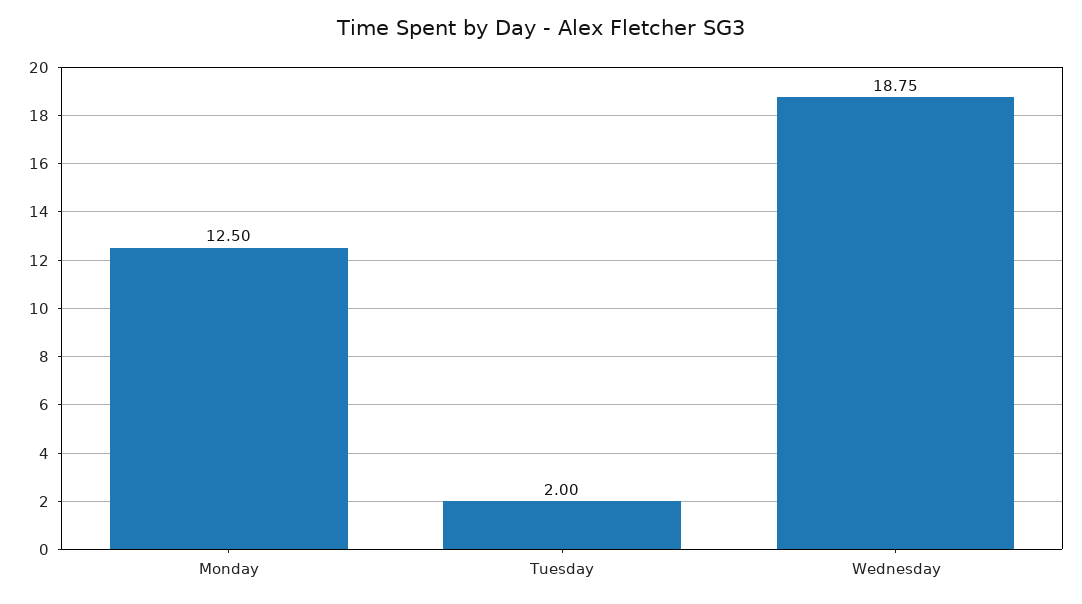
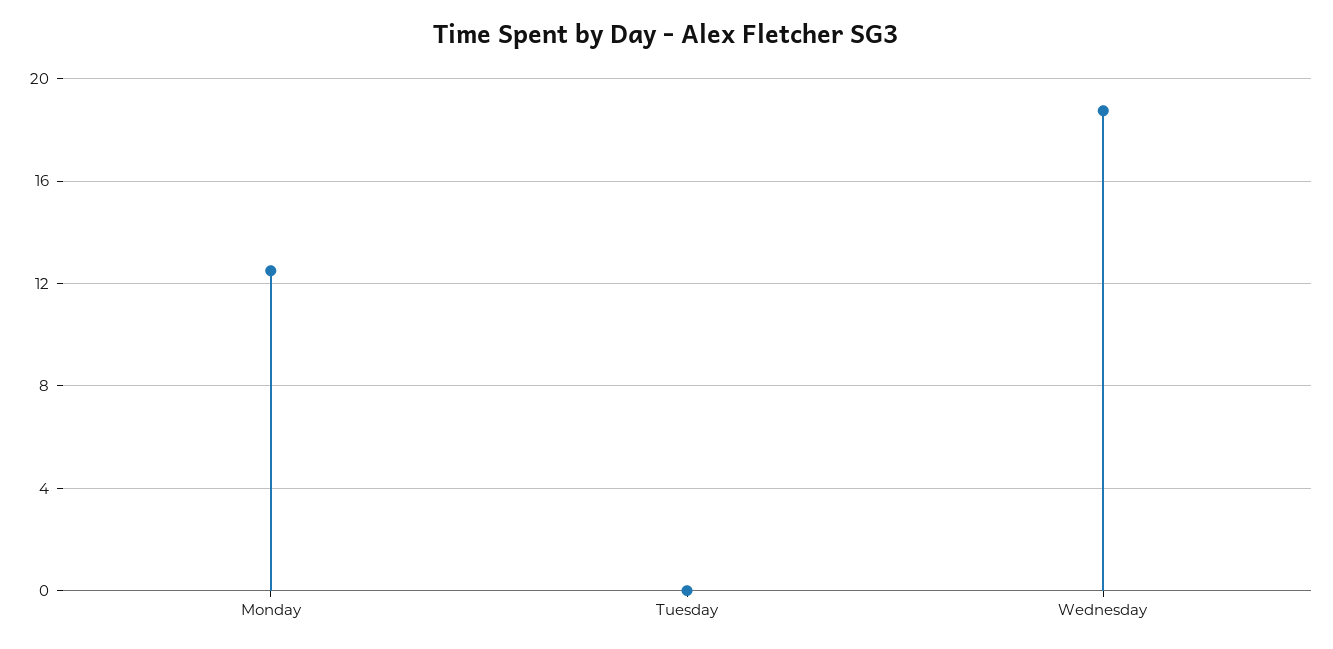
  {
    "Monday": 12.5,
-   "Tuesday": 2,
+   "Tuesday": 0,
    "Wednesday": 18.75
  }

